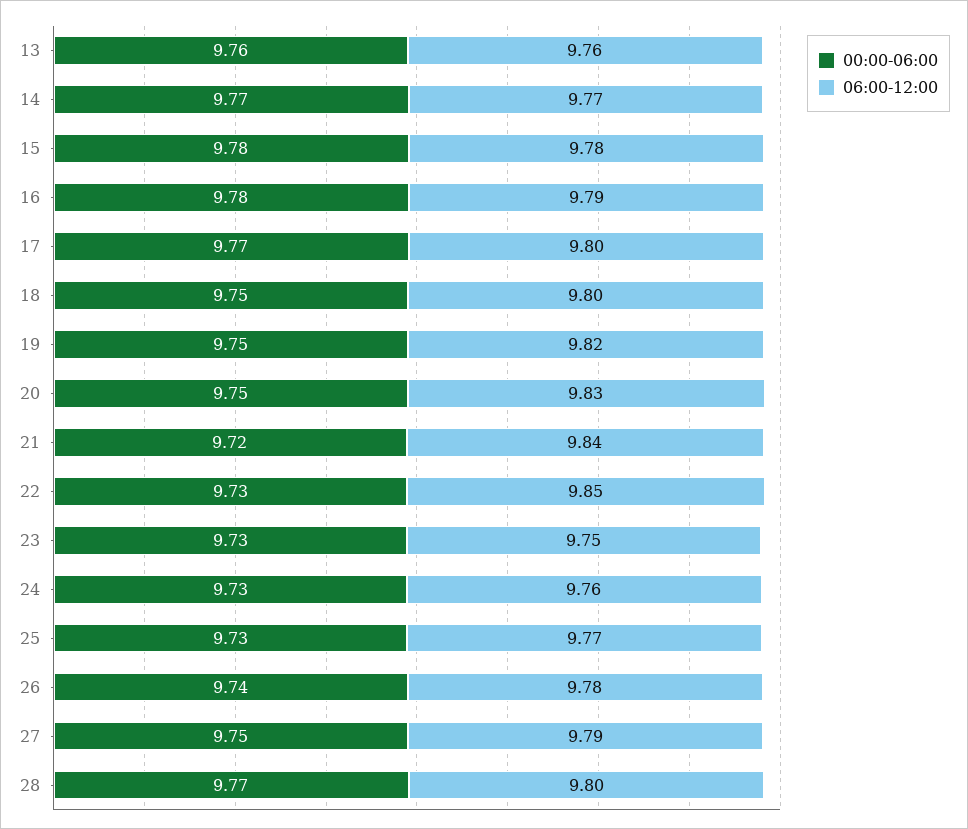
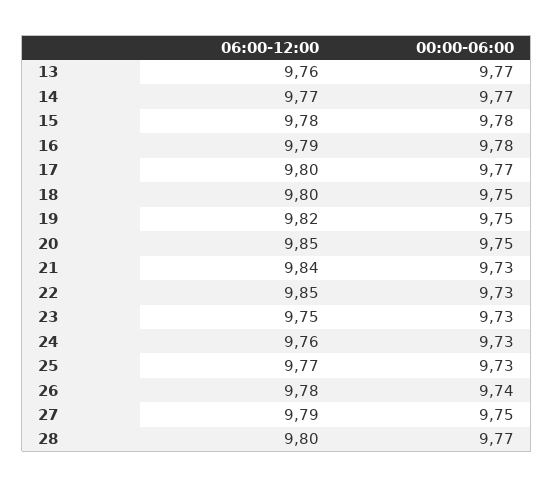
  {
    "00:00-06:00": {
-     "13": 9.76,
+     "13": 9.77,
      "14": 9.77,
      "15": 9.78,
      "16": 9.78,
      "17": 9.77,
      "18": 9.75,
      "19": 9.75,
      "20": 9.75,
-     "21": 9.72,
+     "21": 9.73,
      "22": 9.73,
      "23": 9.73,
      "24": 9.73,
      "25": 9.73,
      "26": 9.74,
      "27": 9.75,
      "28": 9.77
    },
    "06:00-12:00": {
      "13": 9.76,
      "14": 9.77,
      "15": 9.78,
      "16": 9.79,
      "17": 9.8,
      "18": 9.8,
      "19": 9.82,
-     "20": 9.83,
+     "20": 9.85,
      "21": 9.84,
      "22": 9.85,
      "23": 9.75,
      "24": 9.76,
      "25": 9.77,
      "26": 9.78,
      "27": 9.79,
      "28": 9.8
    }
  }

